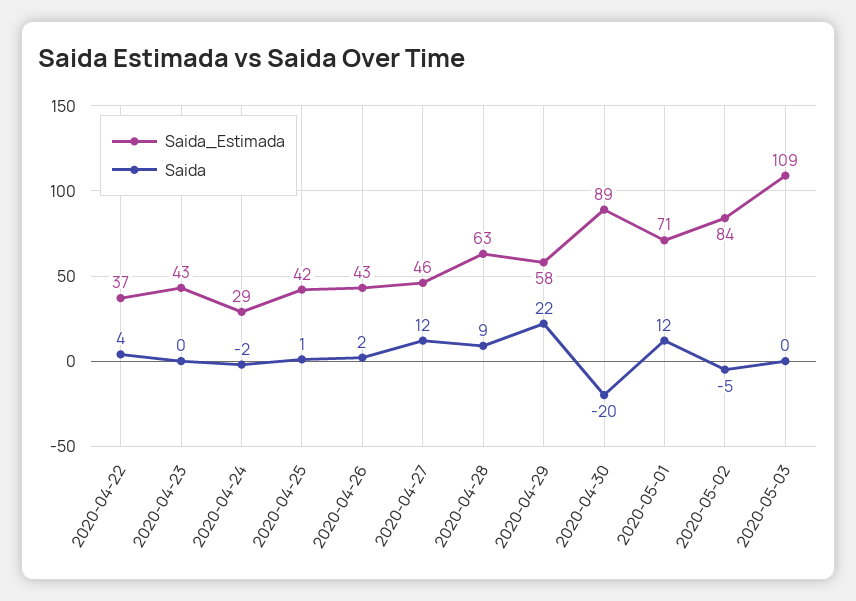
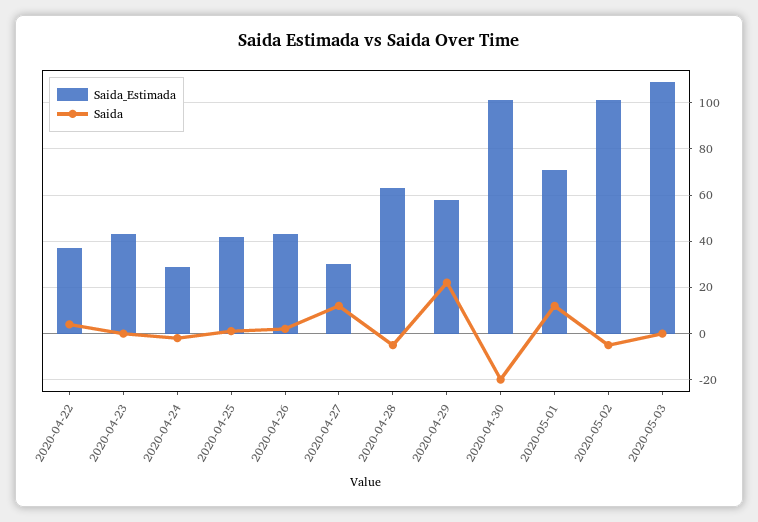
  {
    "Saida_Estimada": {
      "2020-04-22": 37,
      "2020-04-23": 43,
      "2020-04-24": 29,
      "2020-04-25": 42,
      "2020-04-26": 43,
-     "2020-04-27": 46,
+     "2020-04-27": 30,
      "2020-04-28": 63,
      "2020-04-29": 58,
-     "2020-04-30": 89,
+     "2020-04-30": 100,
      "2020-05-01": 71,
-     "2020-05-02": 84,
+     "2020-05-02": 100,
      "2020-05-03": 109
    },
    "Saida": {
      "2020-04-22": 4,
      "2020-04-23": 0,
      "2020-04-24": -2,
      "2020-04-25": 1,
      "2020-04-26": 2,
      "2020-04-27": 12,
-     "2020-04-28": 9,
+     "2020-04-28": -5,
      "2020-04-29": 22,
      "2020-04-30": -20,
      "2020-05-01": 12,
      "2020-05-02": -5,
      "2020-05-03": 0
    }
  }

